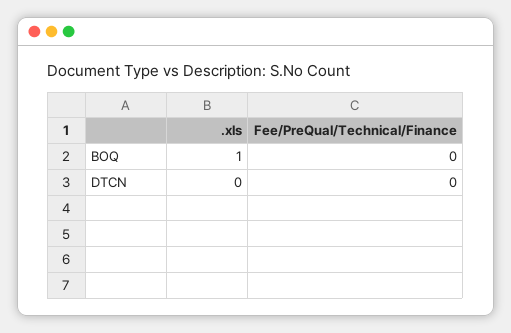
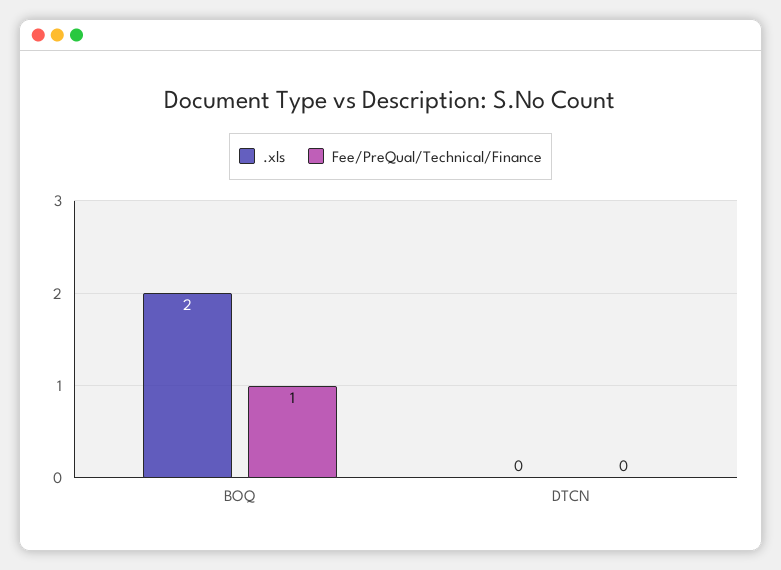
  {
    ".xls": {
-     "BOQ": 1,
+     "BOQ": 2,
      "DTCN": 0
    },
    "Fee/PreQual/Technical/Finance": {
-     "BOQ": 0,
+     "BOQ": 1,
      "DTCN": 0
    }
  }

